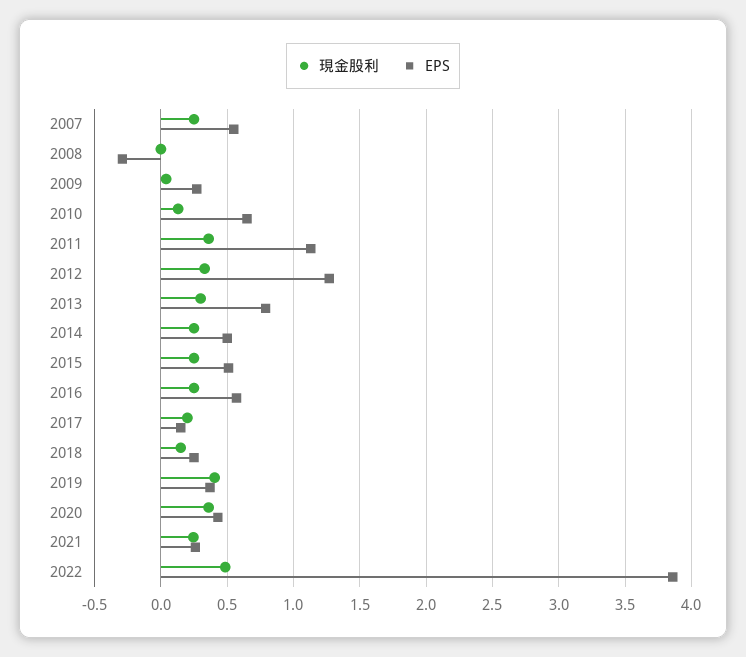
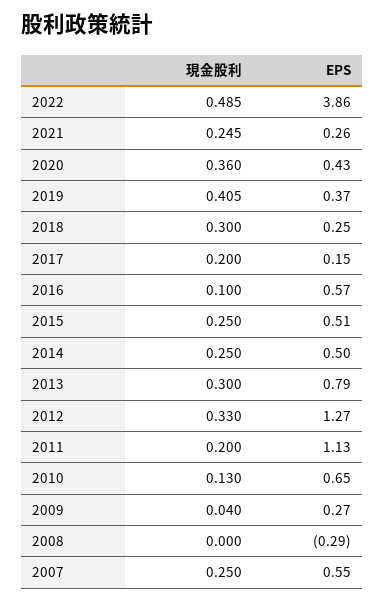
  {
    "現金股利": {
      "2007": 0.25,
      "2008": 0,
      "2009": 0.04,
      "2010": 0.13,
-     "2011": 0.35,
+     "2011": 0.2,
      "2012": 0.33,
      "2013": 0.3,
      "2014": 0.25,
      "2015": 0.25,
-     "2016": 0.25,
+     "2016": 0.1,
      "2017": 0.2,
-     "2018": 0.15,
+     "2018": 0.3,
      "2019": 0.405,
      "2020": 0.36,
      "2021": 0.245,
      "2022": 0.485
    },
    "EPS": {
      "2007": 0.55,
      "2008": -0.29,
      "2009": 0.27,
      "2010": 0.65,
      "2011": 1.13,
      "2012": 1.27,
      "2013": 0.79,
      "2014": 0.5,
      "2015": 0.51,
      "2016": 0.57,
      "2017": 0.15,
      "2018": 0.25,
      "2019": 0.37,
      "2020": 0.43,
      "2021": 0.26,
      "2022": 3.86
    }
  }

